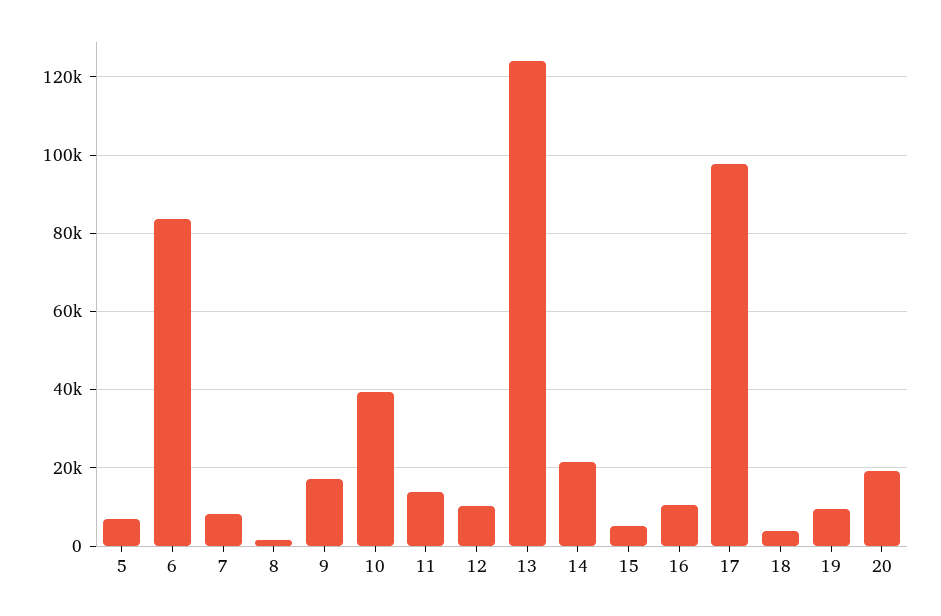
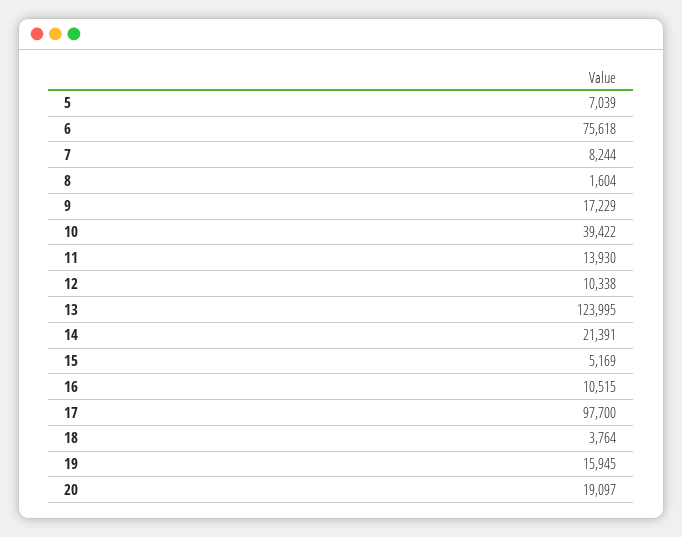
  {
    "5": 7039,
-   "6": 84000,
+   "6": 75618,
    "7": 8244,
    "8": 1604,
    "9": 17229,
    "10": 39422,
    "11": 13930,
    "12": 10338,
    "13": 123995,
    "14": 21391,
    "15": 5169,
    "16": 10515,
    "17": 97700,
    "18": 3764,
-   "19": 10000,
+   "19": 15945,
    "20": 19097
  }

